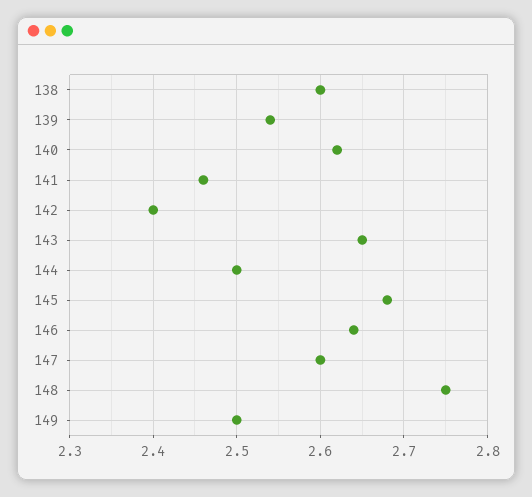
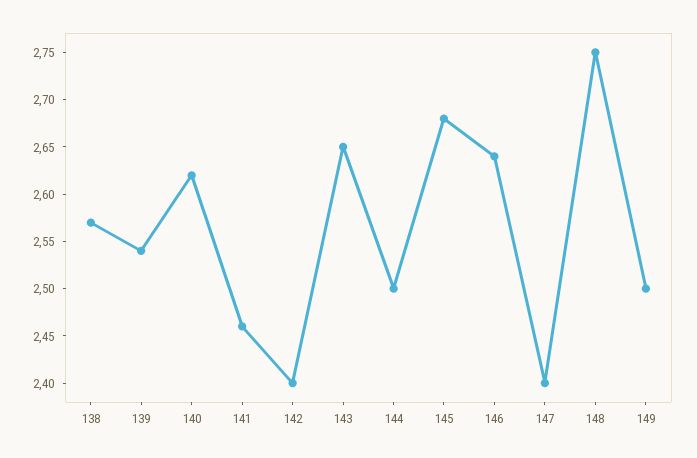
  {
-   "138": 2.6,
+   "138": 2.57,
    "139": 2.54,
    "140": 2.62,
    "141": 2.46,
    "142": 2.4,
    "143": 2.65,
    "144": 2.5,
    "145": 2.68,
    "146": 2.64,
-   "147": 2.6,
+   "147": 2.4,
    "148": 2.75,
    "149": 2.5
  }

